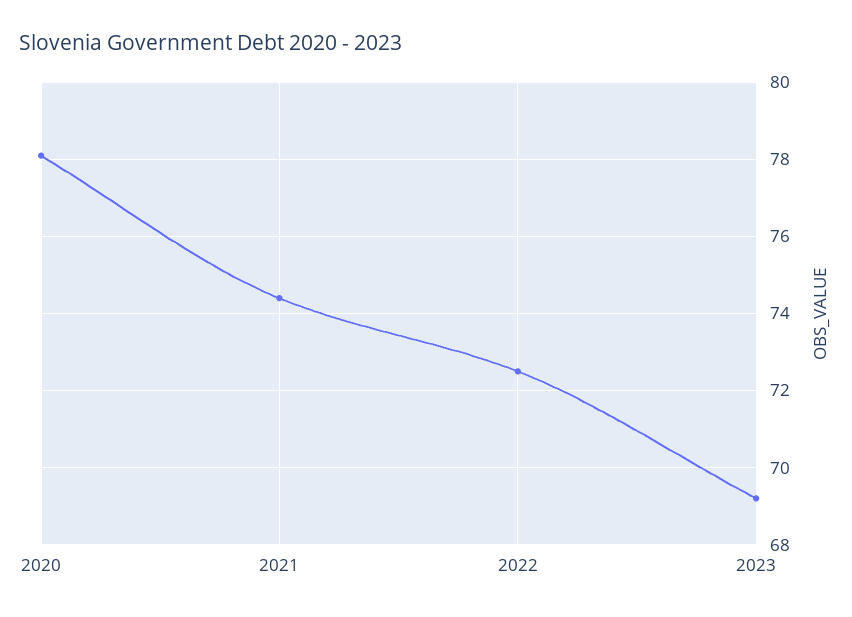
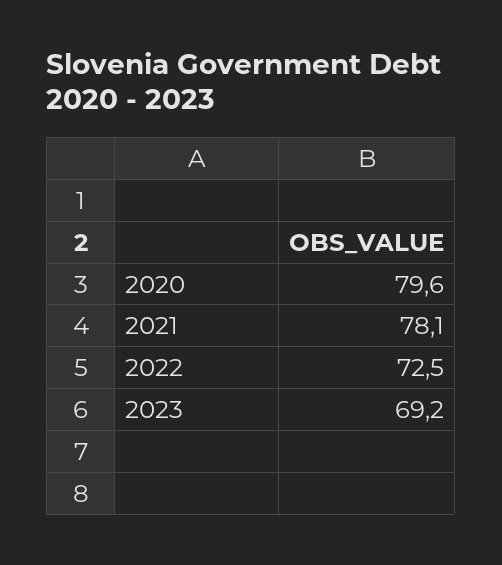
  {
-   "2020": 78,
+   "2020": 79.6,
-   "2021": 74.5,
+   "2021": 78.1,
    "2022": 72.5,
    "2023": 69.2
  }

